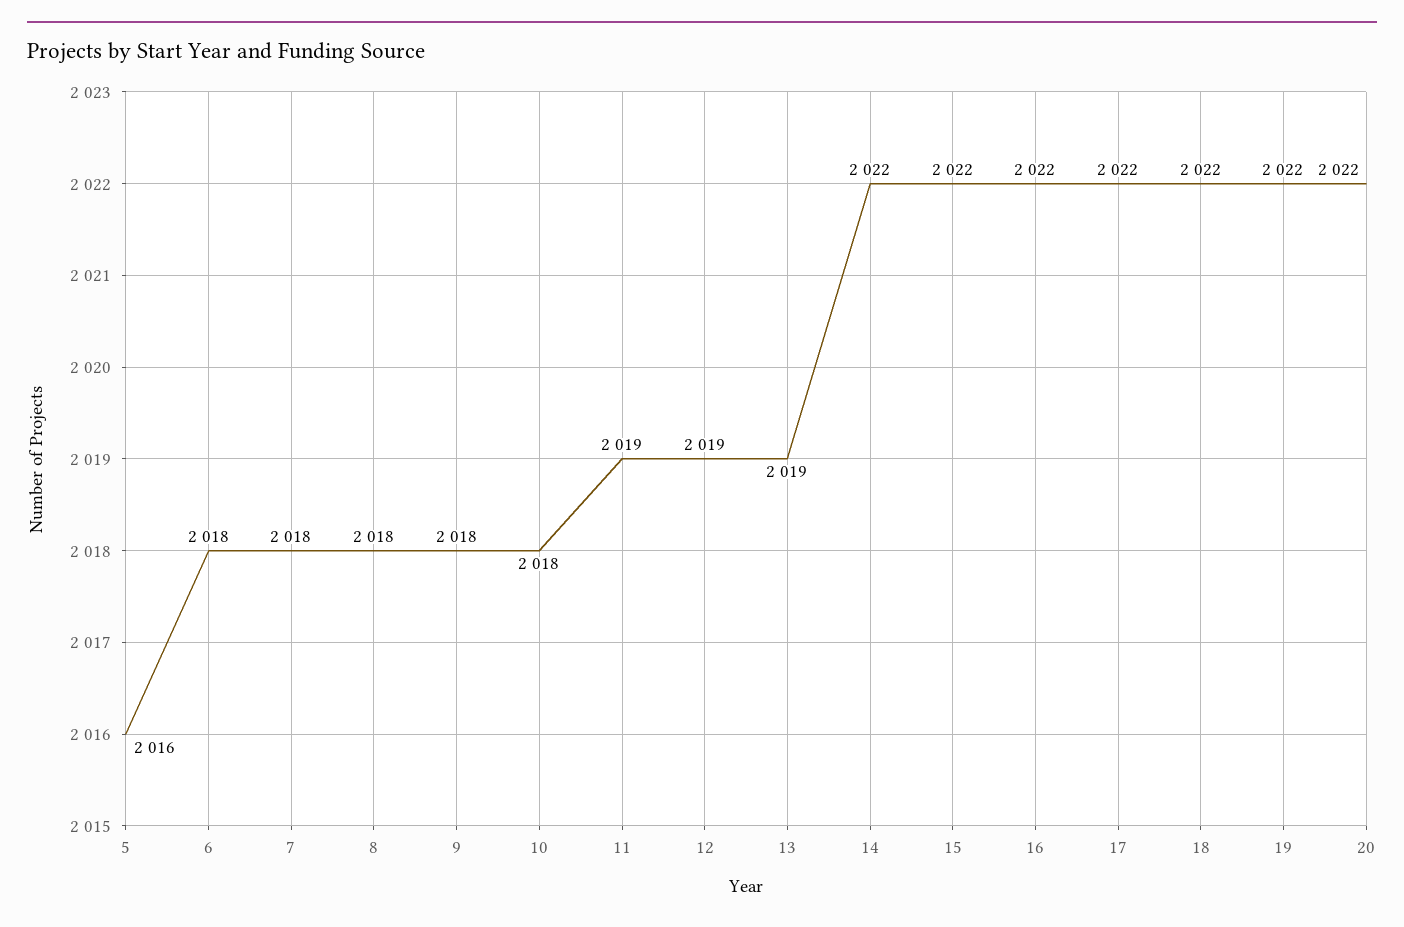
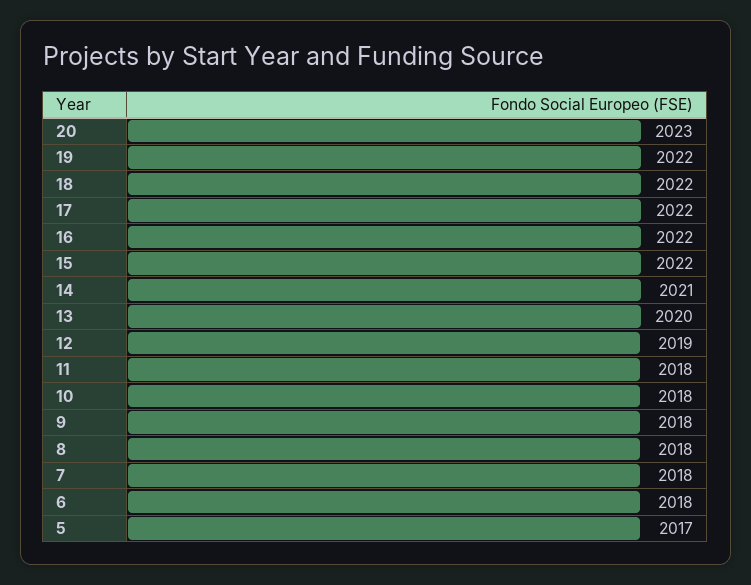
  {
-   "5": 2016,
+   "5": 2017,
    "6": 2018,
    "7": 2018,
    "8": 2018,
    "9": 2018,
    "10": 2018,
-   "11": 2019,
+   "11": 2018,
    "12": 2019,
-   "13": 2019,
+   "13": 2020,
-   "14": 2022,
+   "14": 2021,
    "15": 2022,
    "16": 2022,
    "17": 2022,
    "18": 2022,
    "19": 2022,
-   "20": 2022
+   "20": 2023
  }

